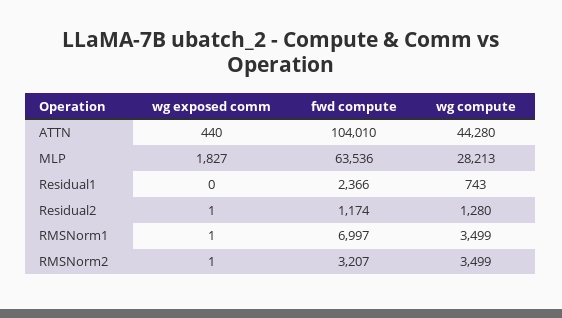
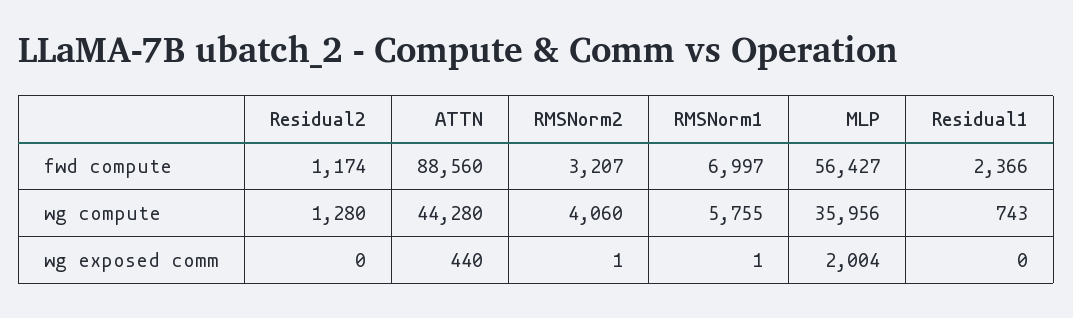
  {
    "wg exposed comm": {
      "ATTN": 440,
-     "MLP": 1827,
+     "MLP": 2004,
      "Residual1": 0,
-     "Residual2": 1,
+     "Residual2": 0,
      "RMSNorm1": 1,
      "RMSNorm2": 1
    },
    "fwd compute": {
-     "ATTN": 104010,
+     "ATTN": 88560,
-     "MLP": 63536,
+     "MLP": 56427,
      "Residual1": 2366,
      "Residual2": 1174,
      "RMSNorm1": 6997,
      "RMSNorm2": 3207
    },
    "wg compute": {
      "ATTN": 44280,
-     "MLP": 28213,
+     "MLP": 35956,
      "Residual1": 743,
      "Residual2": 1280,
-     "RMSNorm1": 3499,
+     "RMSNorm1": 5755,
-     "RMSNorm2": 3499
+     "RMSNorm2": 4060
    }
  }

